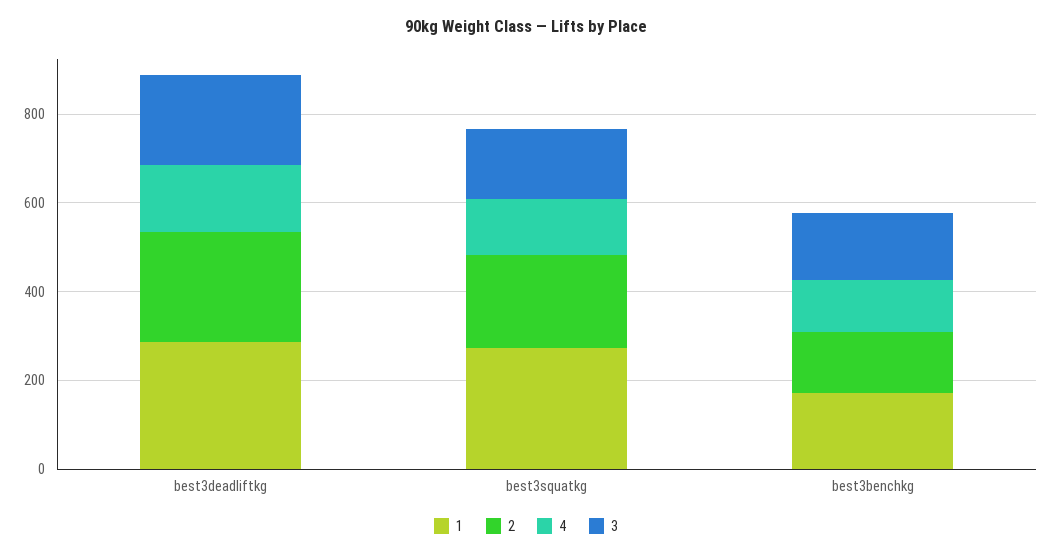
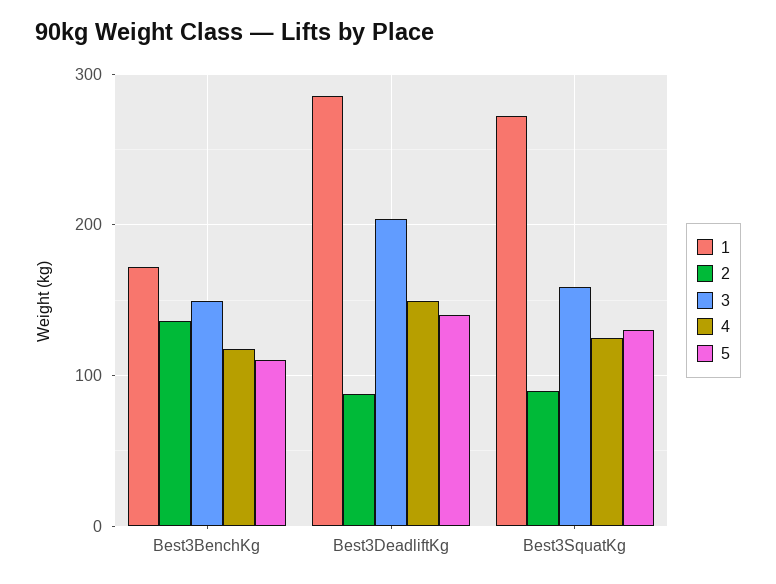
  {
    "1": {
      "best3deadliftkg": 290,
      "best3squatkg": 270,
      "best3benchkg": 170
    },
    "2": {
-     "best3deadliftkg": 250,
+     "best3deadliftkg": 90,
-     "best3squatkg": 200,
+     "best3squatkg": 90,
      "best3benchkg": 140
    },
    "4": {
      "best3deadliftkg": 150,
      "best3squatkg": 120,
      "best3benchkg": 120
    },
    "3": {
      "best3deadliftkg": 200,
      "best3squatkg": 160,
      "best3benchkg": 150
-   }
+   },
+   "5": {
+     "best3benchkg": 110,
+     "best3deadliftkg": 140,
+     "best3squatkg": 130
+   }
  }

